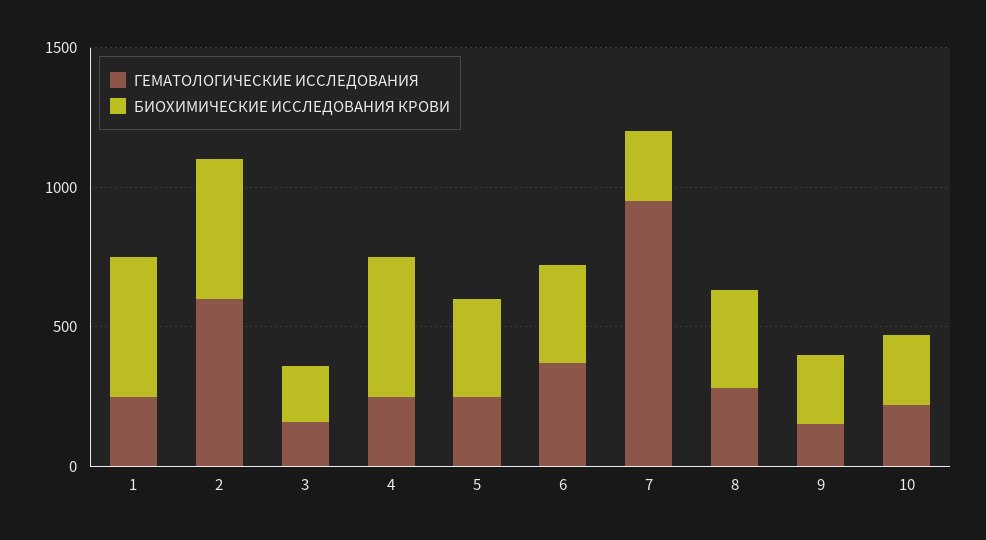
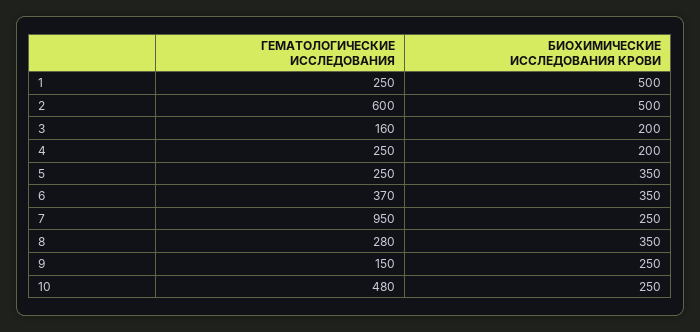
  {
    "ГЕМАТОЛОГИЧЕСКИЕ ИССЛЕДОВАНИЯ": {
      "1": 250,
      "2": 600,
      "3": 160,
      "4": 250,
      "5": 250,
      "6": 370,
      "7": 950,
      "8": 280,
      "9": 150,
-     "10": 200
+     "10": 480
    },
    "БИОХИМИЧЕСКИЕ ИССЛЕДОВАНИЯ КРОВИ": {
      "1": 500,
      "2": 500,
      "3": 200,
-     "4": 500,
+     "4": 200,
      "5": 350,
      "6": 350,
      "7": 250,
      "8": 350,
      "9": 250,
      "10": 250
    }
  }

